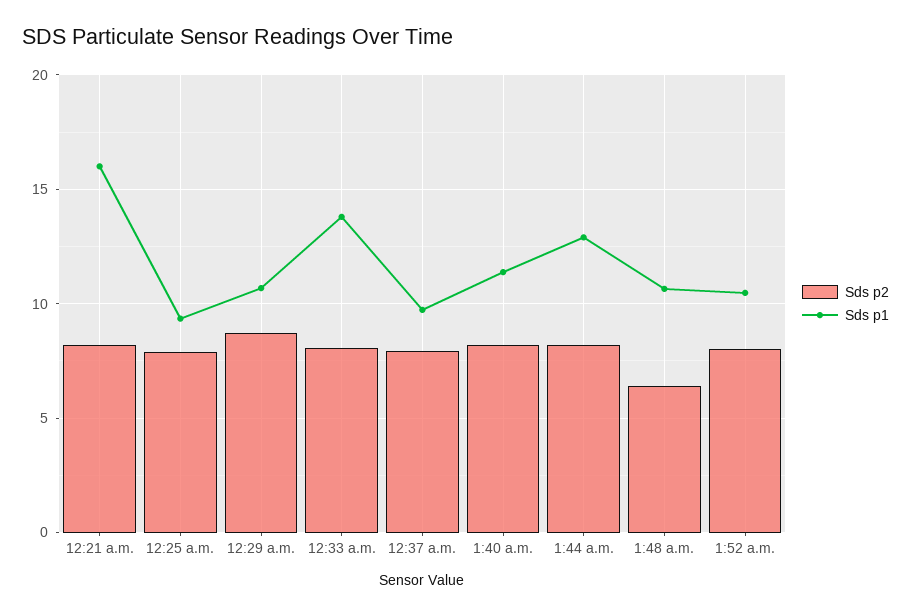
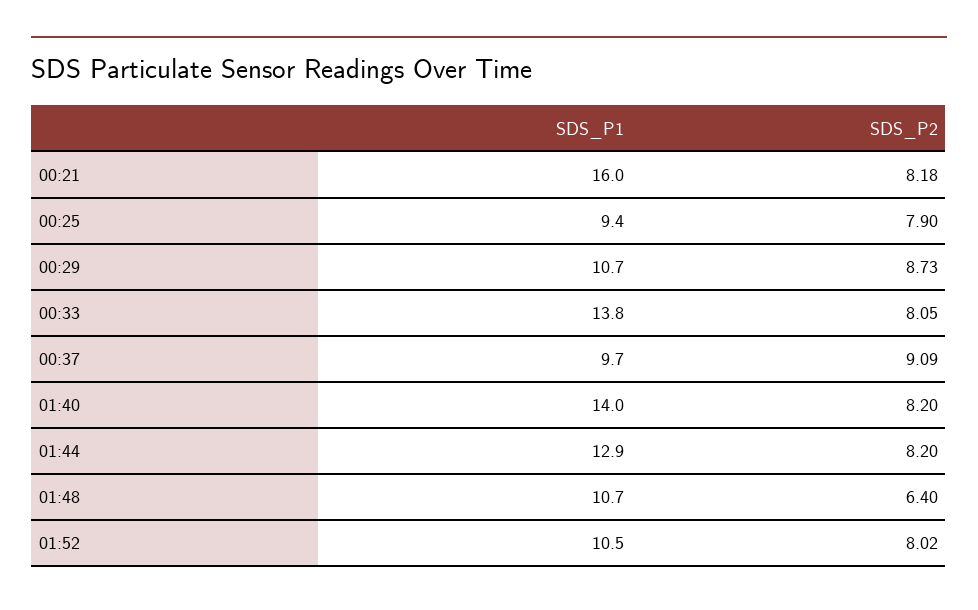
  {
    "Sds p2": {
      "12:21 a.m.": 8.18,
      "12:25 a.m.": 7.9,
      "12:29 a.m.": 8.73,
      "12:33 a.m.": 8.05,
-     "12:37 a.m.": 8,
+     "12:37 a.m.": 9.09,
      "1:40 a.m.": 8.2,
      "1:44 a.m.": 8.2,
      "1:48 a.m.": 6.4,
      "1:52 a.m.": 8.02
    },
    "Sds p1": {
      "12:21 a.m.": 16,
      "12:25 a.m.": 9.4,
      "12:29 a.m.": 10.7,
      "12:33 a.m.": 13.8,
      "12:37 a.m.": 9.7,
-     "1:40 a.m.": 11.5,
+     "1:40 a.m.": 14,
      "1:44 a.m.": 12.9,
      "1:48 a.m.": 10.7,
      "1:52 a.m.": 10.5
    }
  }

